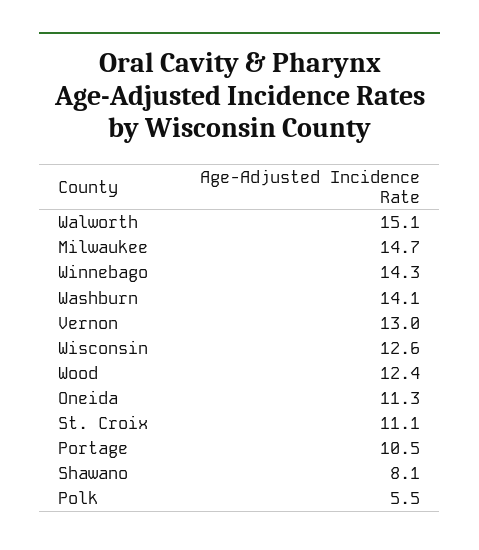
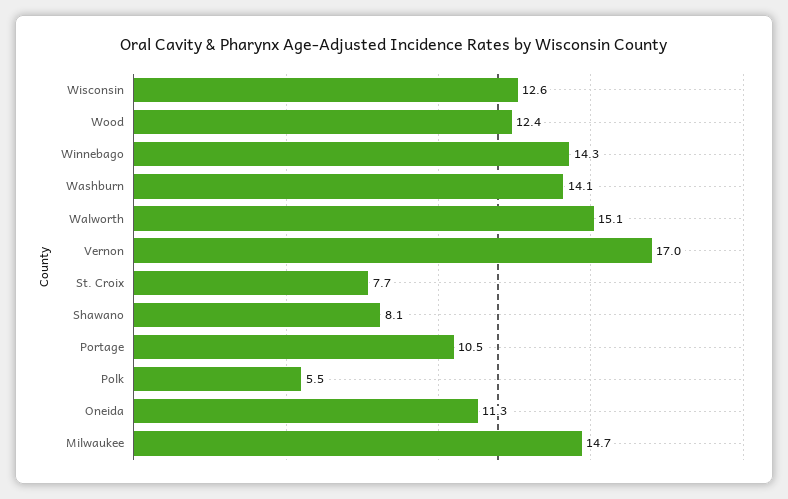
  {
    "Walworth": 15.1,
    "Milwaukee": 14.7,
    "Winnebago": 14.3,
    "Washburn": 14.1,
-   "Vernon": 13,
+   "Vernon": 17,
    "Wisconsin": 12.6,
    "Wood": 12.4,
    "Oneida": 11.3,
-   "St. Croix": 11.1,
+   "St. Croix": 7.7,
    "Portage": 10.5,
    "Shawano": 8.1,
    "Polk": 5.5
  }

